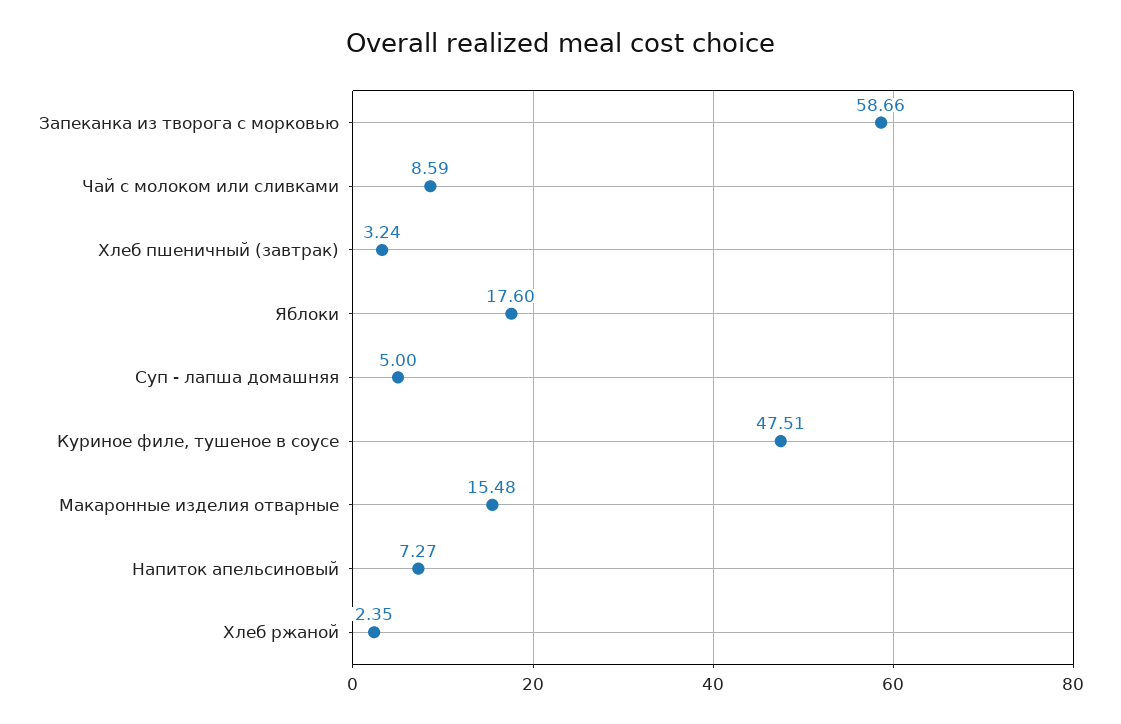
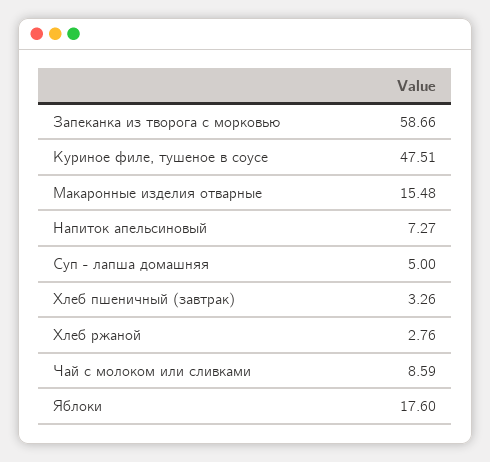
  {
    "Запеканка из творога с морковью": 58.66,
    "Чай с молоком или сливками": 8.59,
-   "Хлеб пшеничный (завтрак)": 3.24,
+   "Хлеб пшеничный (завтрак)": 3.26,
    "Яблоки": 17.6,
    "Суп - лапша домашняя": 5,
    "Куриное филе, тушеное в соусе": 47.51,
    "Макаронные изделия отварные": 15.48,
    "Напиток апельсиновый": 7.27,
-   "Хлеб ржаной": 2.35
+   "Хлеб ржаной": 2.76
  }

